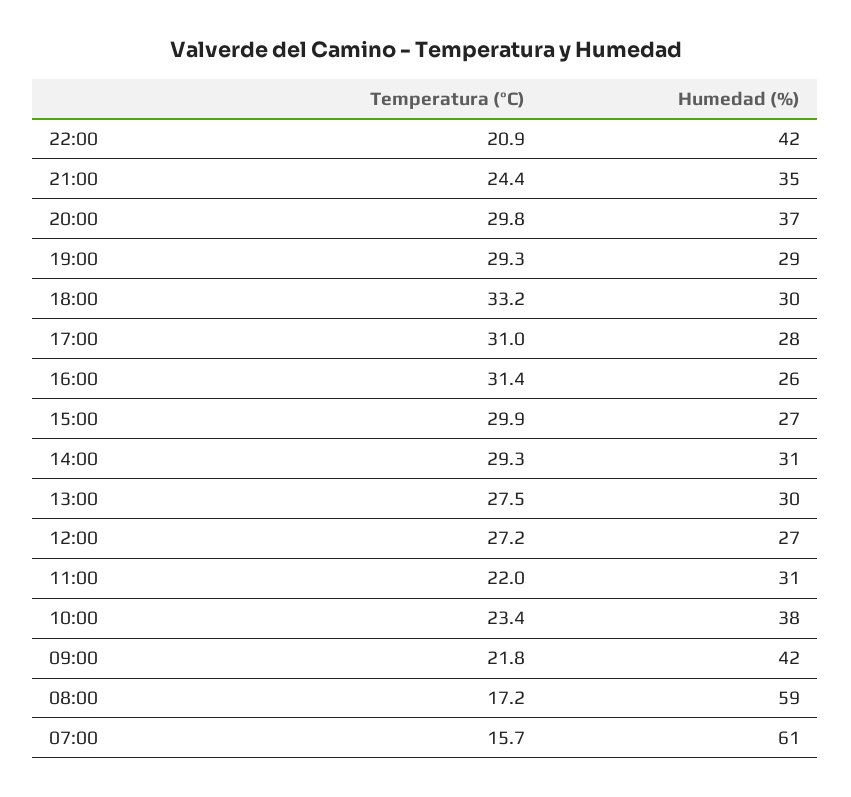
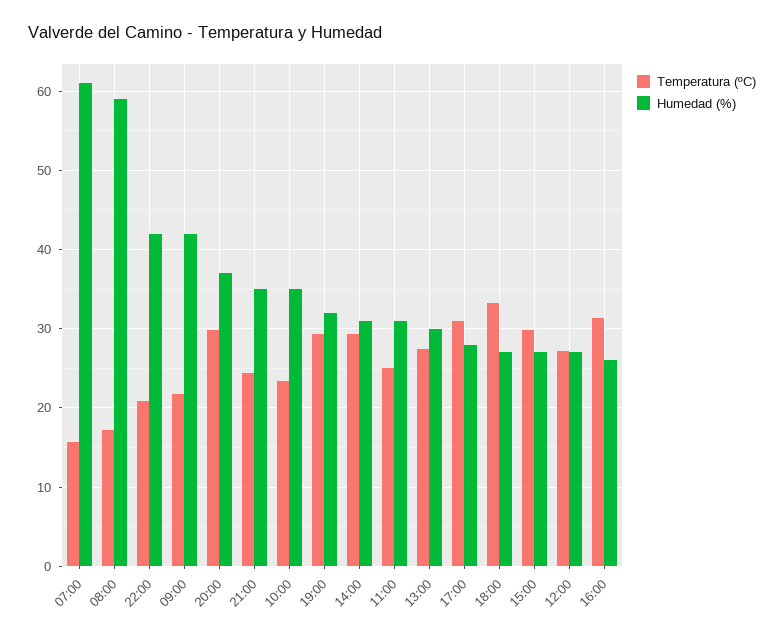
  {
    "Temperatura (ºC)": {
      "22:00": 20.9,
      "21:00": 24.4,
      "20:00": 29.8,
      "19:00": 29.3,
      "18:00": 33.2,
      "17:00": 31,
      "16:00": 31.4,
      "15:00": 29.9,
      "14:00": 29.3,
      "13:00": 27.5,
      "12:00": 27.2,
-     "11:00": 22,
+     "11:00": 25,
      "10:00": 23.4,
      "09:00": 21.8,
      "08:00": 17.2,
      "07:00": 15.7
    },
    "Humedad (%)": {
      "22:00": 42,
      "21:00": 35,
      "20:00": 37,
-     "19:00": 29,
+     "19:00": 32,
-     "18:00": 30,
+     "18:00": 27,
      "17:00": 28,
      "16:00": 26,
      "15:00": 27,
      "14:00": 31,
      "13:00": 30,
      "12:00": 27,
      "11:00": 31,
-     "10:00": 38,
+     "10:00": 35,
      "09:00": 42,
      "08:00": 59,
      "07:00": 61
    }
  }

